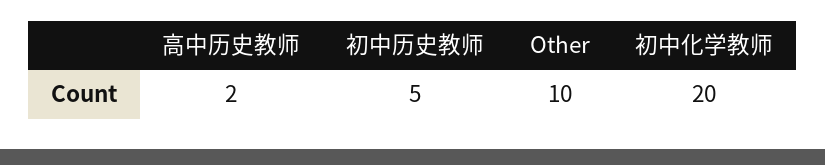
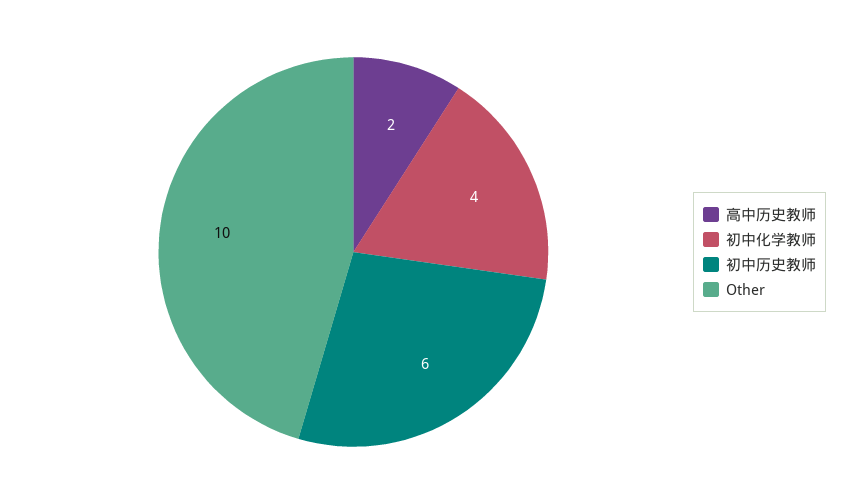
  {
    "高中历史教师": 2,
-   "初中历史教师": 5,
+   "初中历史教师": 6,
    "Other": 10,
-   "初中化学教师": 20
+   "初中化学教师": 4
  }

